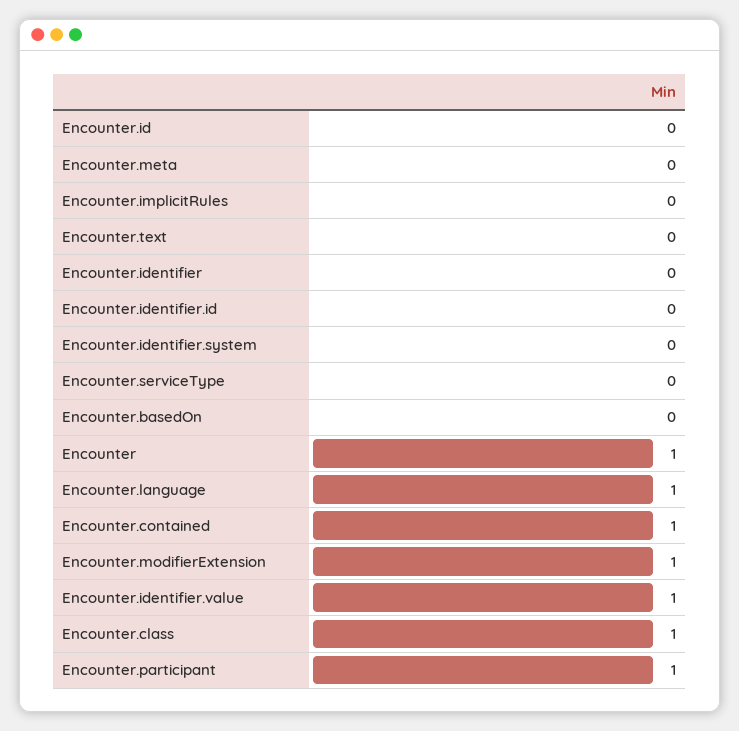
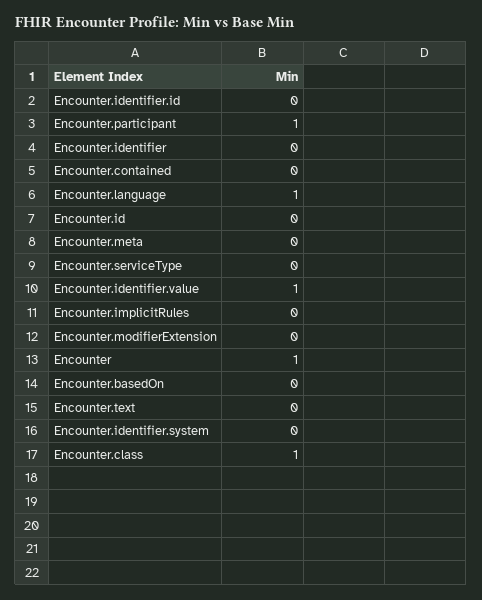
  {
    "Encounter.id": 0,
    "Encounter.meta": 0,
    "Encounter.implicitRules": 0,
    "Encounter.text": 0,
    "Encounter.identifier": 0,
    "Encounter.identifier.id": 0,
    "Encounter.identifier.system": 0,
    "Encounter.serviceType": 0,
    "Encounter.basedOn": 0,
    "Encounter": 1,
    "Encounter.language": 1,
-   "Encounter.contained": 1,
+   "Encounter.contained": 0,
-   "Encounter.modifierExtension": 1,
+   "Encounter.modifierExtension": 0,
    "Encounter.identifier.value": 1,
    "Encounter.class": 1,
    "Encounter.participant": 1
  }

